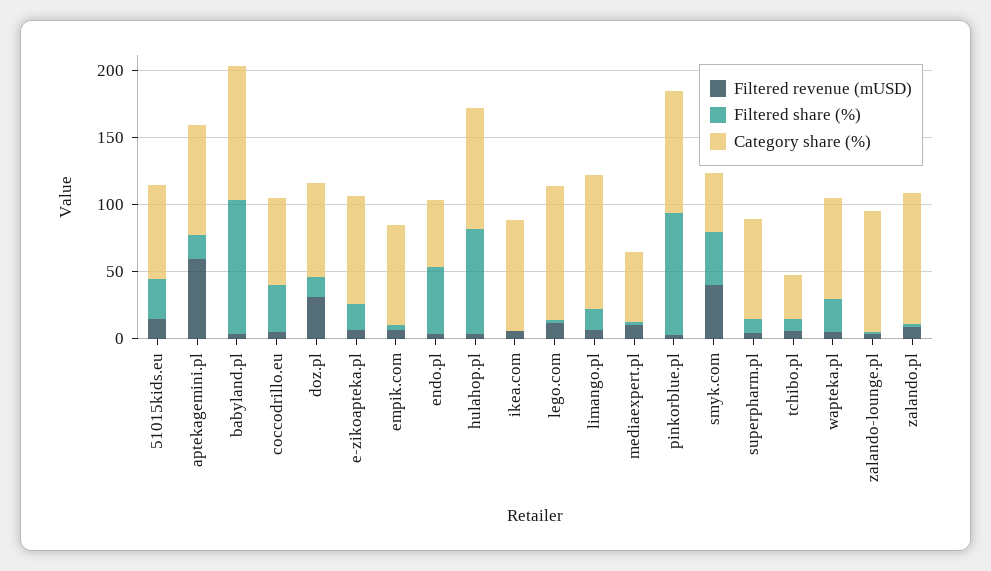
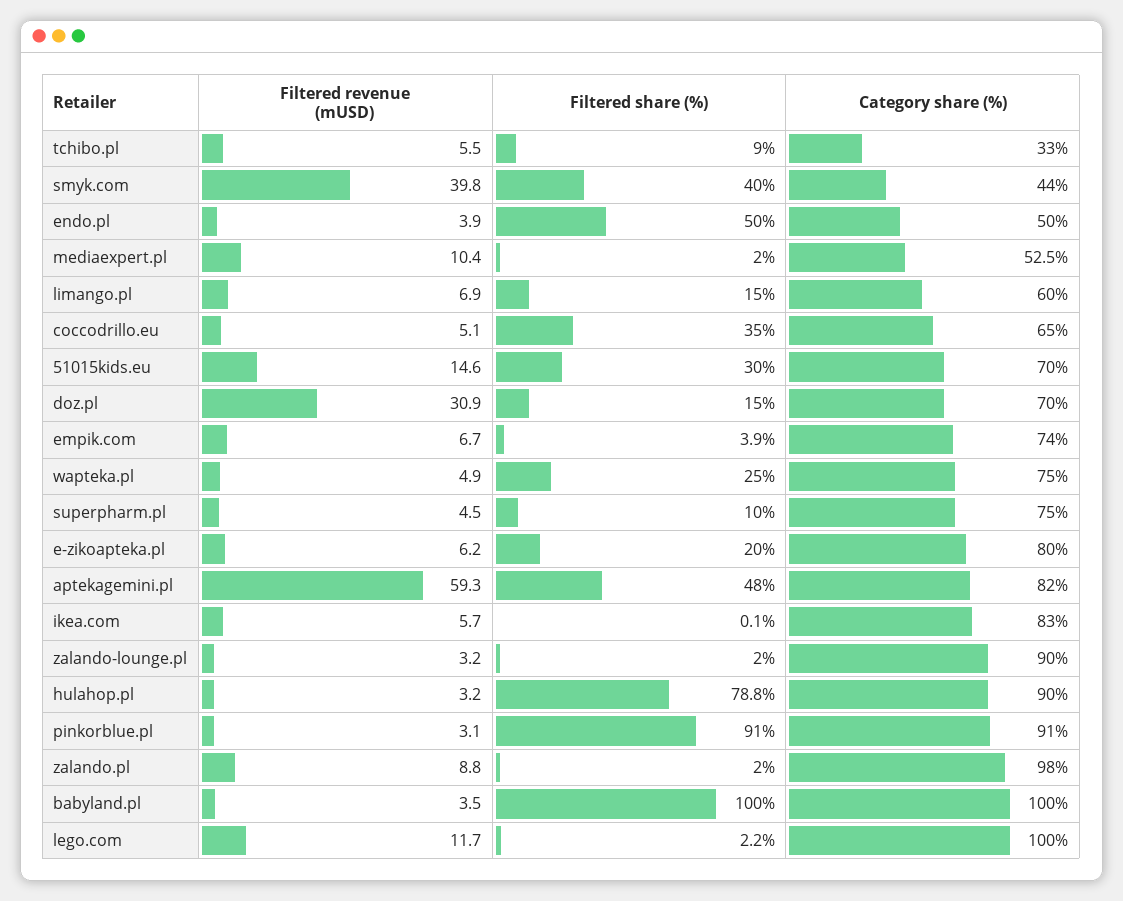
  {
    "Filtered revenue (mUSD)": {
      "51015kids.eu": 14.6,
      "aptekagemini.pl": 59.3,
      "babyland.pl": 3.5,
      "coccodrillo.eu": 5.1,
      "doz.pl": 30.9,
      "e-zikoapteka.pl": 6.2,
      "empik.com": 6.7,
      "endo.pl": 3.9,
      "hulahop.pl": 3.2,
      "ikea.com": 5.7,
      "lego.com": 11.7,
      "limango.pl": 6.9,
      "mediaexpert.pl": 10.4,
      "pinkorblue.pl": 3.1,
      "smyk.com": 39.8,
      "superpharm.pl": 4.5,
      "tchibo.pl": 5.5,
      "wapteka.pl": 4.9,
      "zalando-lounge.pl": 3.2,
      "zalando.pl": 8.8
    },
    "Filtered share (%)": {
      "51015kids.eu": 30,
-     "aptekagemini.pl": 20,
+     "aptekagemini.pl": 48,
      "babyland.pl": 100,
      "coccodrillo.eu": 35,
      "doz.pl": 15,
      "e-zikoapteka.pl": 20,
      "empik.com": 3.9,
      "endo.pl": 50,
      "hulahop.pl": 78.8,
      "ikea.com": 0.1,
      "lego.com": 2.2,
      "limango.pl": 15,
      "mediaexpert.pl": 2,
      "pinkorblue.pl": 91,
      "smyk.com": 40,
      "superpharm.pl": 10,
      "tchibo.pl": 9,
      "wapteka.pl": 25,
      "zalando-lounge.pl": 2,
      "zalando.pl": 2
    },
    "Category share (%)": {
      "51015kids.eu": 70,
      "aptekagemini.pl": 82,
      "babyland.pl": 100,
      "coccodrillo.eu": 65,
      "doz.pl": 70,
      "e-zikoapteka.pl": 80,
      "empik.com": 74,
      "endo.pl": 50,
      "hulahop.pl": 90,
      "ikea.com": 83,
      "lego.com": 100,
-     "limango.pl": 100,
+     "limango.pl": 60,
      "mediaexpert.pl": 52.5,
      "pinkorblue.pl": 91,
      "smyk.com": 44,
      "superpharm.pl": 75,
      "tchibo.pl": 33,
      "wapteka.pl": 75,
      "zalando-lounge.pl": 90,
      "zalando.pl": 98
    }
  }

